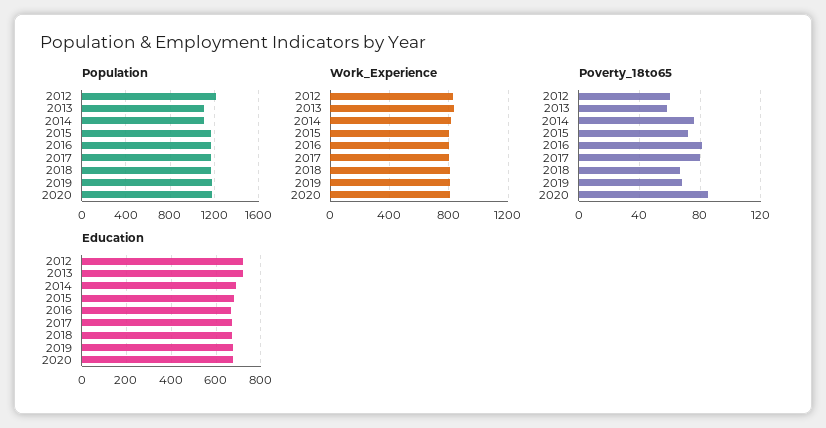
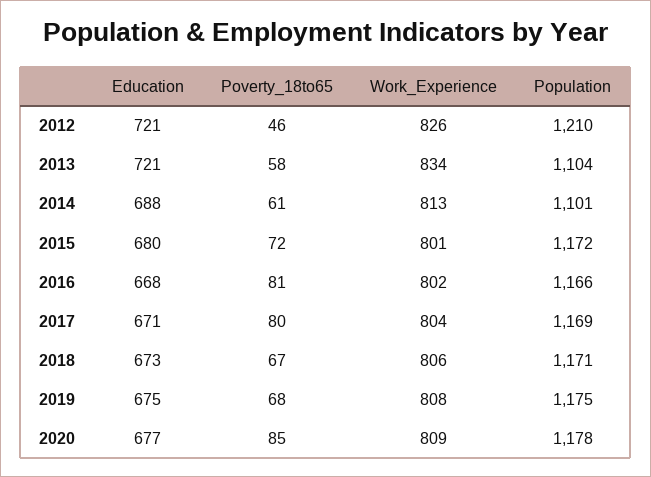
  {
    "Population": {
      "2012": 1210,
      "2013": 1104,
      "2014": 1101,
      "2015": 1172,
      "2016": 1166,
      "2017": 1169,
      "2018": 1171,
      "2019": 1175,
      "2020": 1178
    },
    "Work_Experience": {
      "2012": 826,
      "2013": 834,
      "2014": 813,
      "2015": 801,
      "2016": 802,
      "2017": 804,
      "2018": 806,
      "2019": 808,
      "2020": 809
    },
    "Poverty_18to65": {
-     "2012": 60,
+     "2012": 46,
      "2013": 58,
-     "2014": 75,
+     "2014": 61,
      "2015": 72,
      "2016": 81,
      "2017": 80,
      "2018": 67,
      "2019": 68,
      "2020": 85
    },
    "Education": {
      "2012": 721,
      "2013": 721,
      "2014": 688,
      "2015": 680,
      "2016": 668,
      "2017": 671,
      "2018": 673,
      "2019": 675,
      "2020": 677
    }
  }

